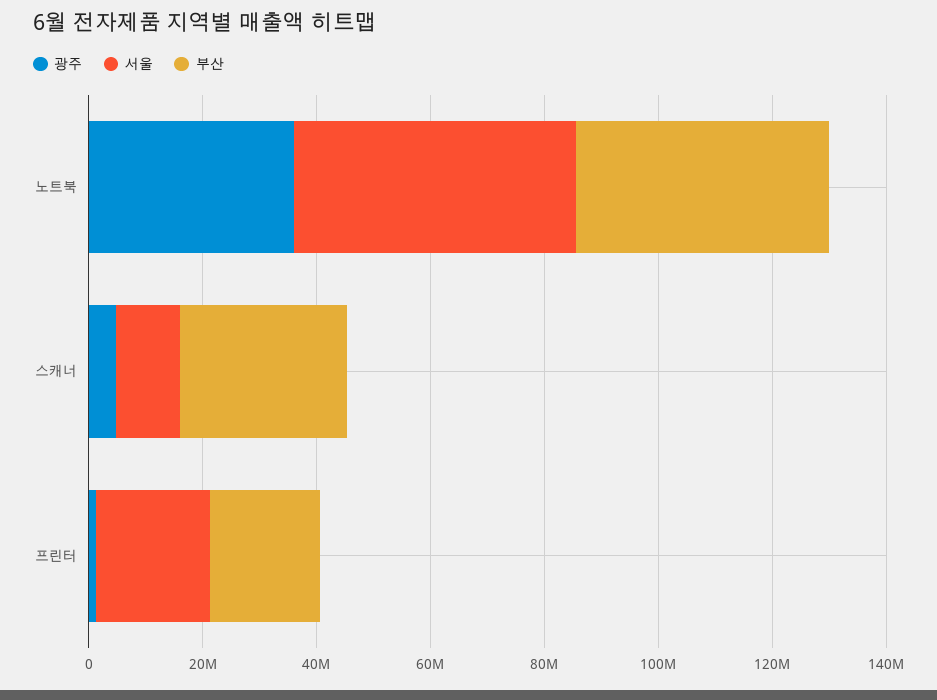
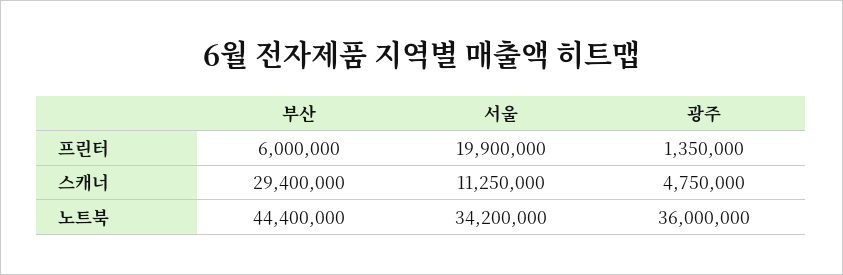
  {
    "광주": {
      "노트북": 36000000,
      "스캐너": 4750000,
      "프린터": 1350000
    },
    "서울": {
-     "노트북": 50000000,
+     "노트북": 34200000,
      "스캐너": 11250000,
      "프린터": 19900000
    },
    "부산": {
      "노트북": 44400000,
      "스캐너": 29400000,
-     "프린터": 20000000
+     "프린터": 6000000
    }
  }

